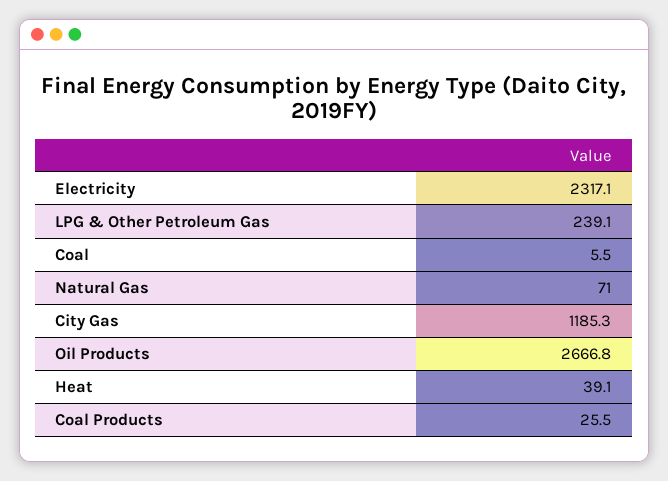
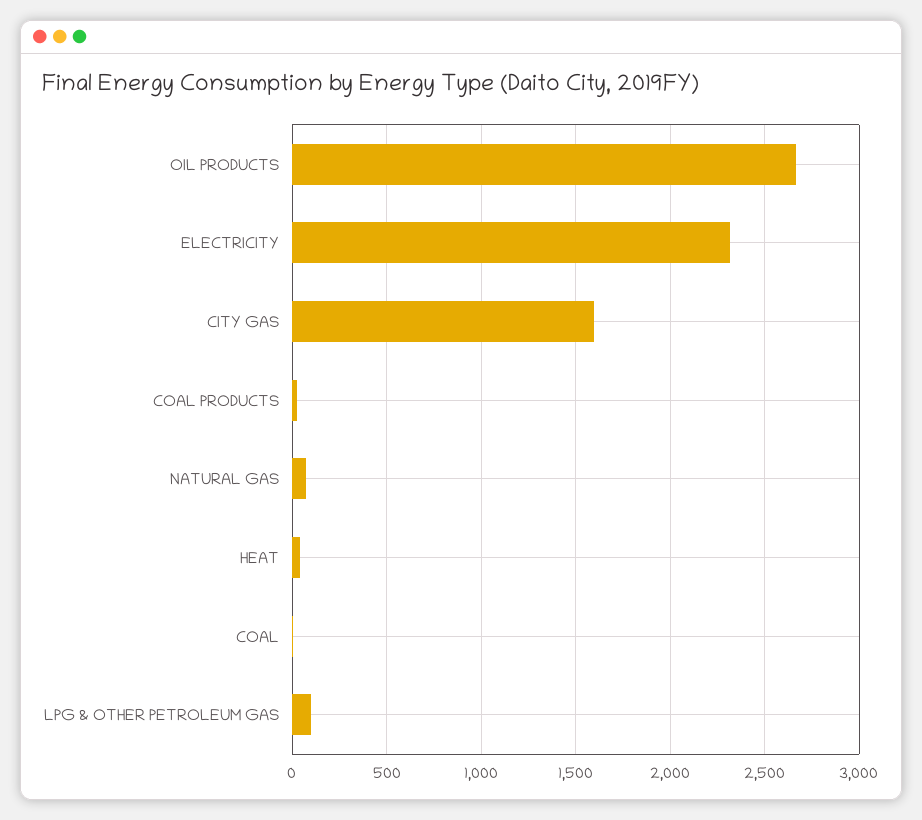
  {
    "Electricity": 2317.1,
-   "LPG & Other Petroleum Gas": 239.1,
+   "LPG & Other Petroleum Gas": 100,
    "Coal": 5.5,
    "Natural Gas": 71,
-   "City Gas": 1185.3,
+   "City Gas": 1600,
    "Oil Products": 2666.8,
    "Heat": 39.1,
    "Coal Products": 25.5
  }

